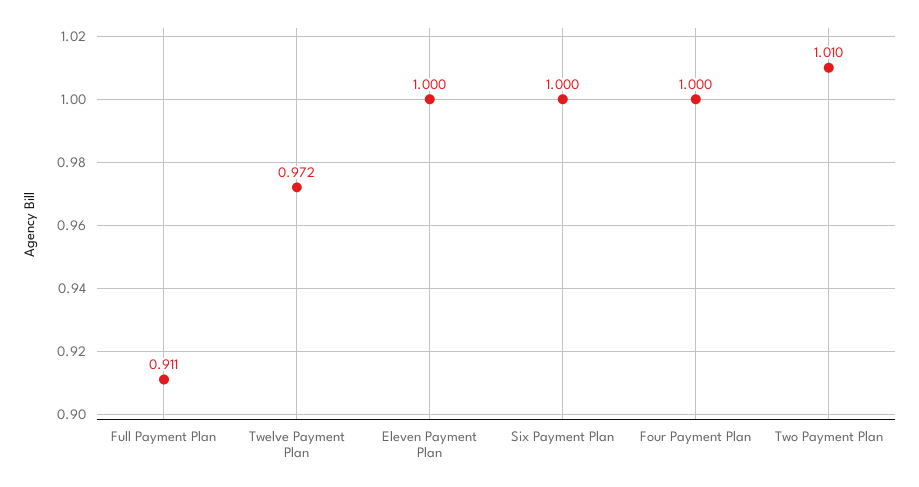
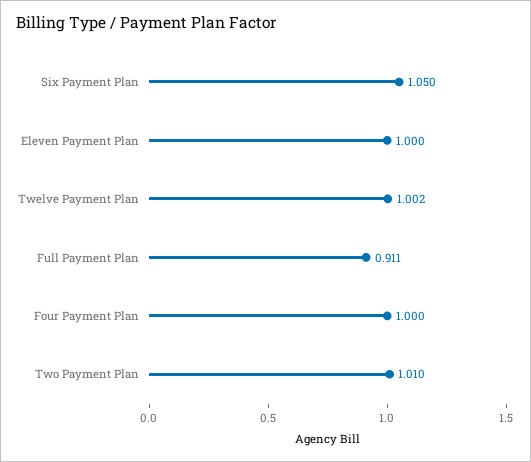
  {
    "Full Payment Plan": 0.911,
-   "Twelve Payment Plan": 0.972,
+   "Twelve Payment Plan": 1.002,
    "Eleven Payment Plan": 1,
-   "Six Payment Plan": 1,
+   "Six Payment Plan": 1.05,
    "Four Payment Plan": 1,
    "Two Payment Plan": 1.01
  }

